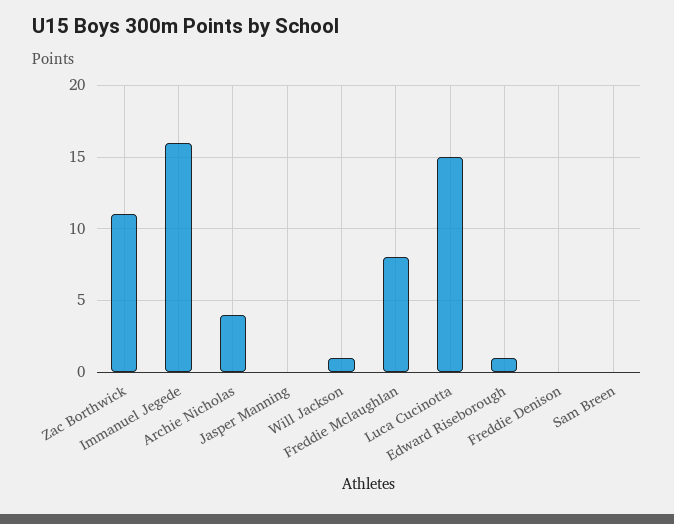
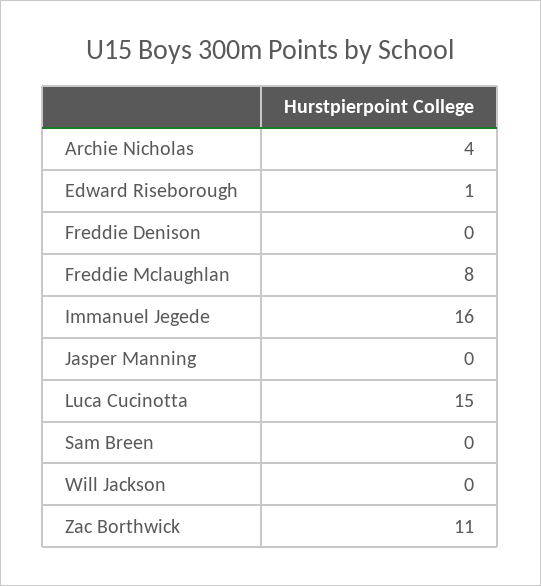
  {
    "Zac Borthwick": 11,
    "Immanuel Jegede": 16,
    "Archie Nicholas": 4,
    "Jasper Manning": 0,
-   "Will Jackson": 1,
+   "Will Jackson": 0,
    "Freddie Mclaughlan": 8,
    "Luca Cucinotta": 15,
    "Edward Riseborough": 1,
    "Freddie Denison": 0,
    "Sam Breen": 0
  }

